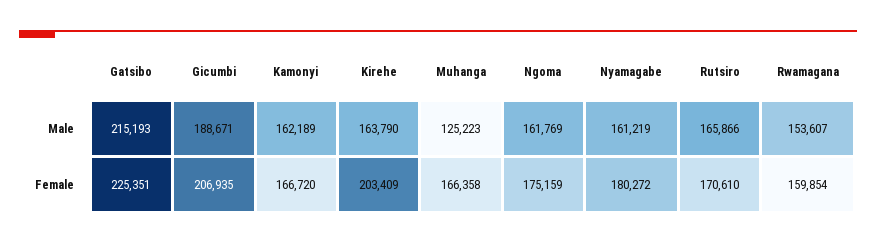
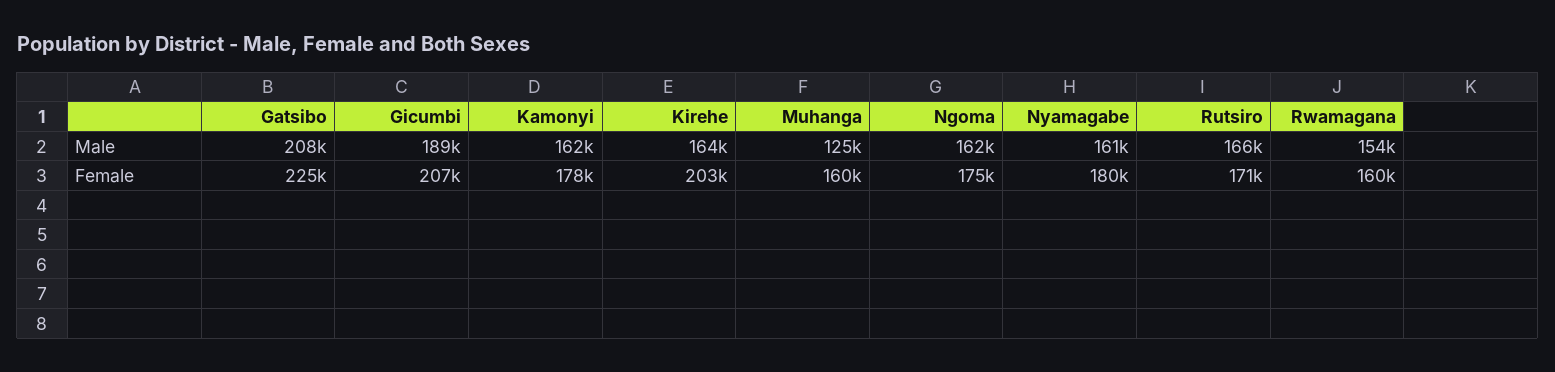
  {
    "Gatsibo": {
-     "Male": 215193,
+     "Male": 208000,
      "Female": 225351
    },
    "Gicumbi": {
      "Male": 188671,
      "Female": 206935
    },
    "Kamonyi": {
      "Male": 162189,
-     "Female": 166720
+     "Female": 178000
    },
    "Kirehe": {
      "Male": 163790,
      "Female": 203409
    },
    "Muhanga": {
      "Male": 125223,
-     "Female": 166358
+     "Female": 160000
    },
    "Ngoma": {
      "Male": 161769,
      "Female": 175159
    },
    "Nyamagabe": {
      "Male": 161219,
      "Female": 180272
    },
    "Rutsiro": {
      "Male": 165866,
      "Female": 170610
    },
    "Rwamagana": {
      "Male": 153607,
      "Female": 159854
    }
  }

